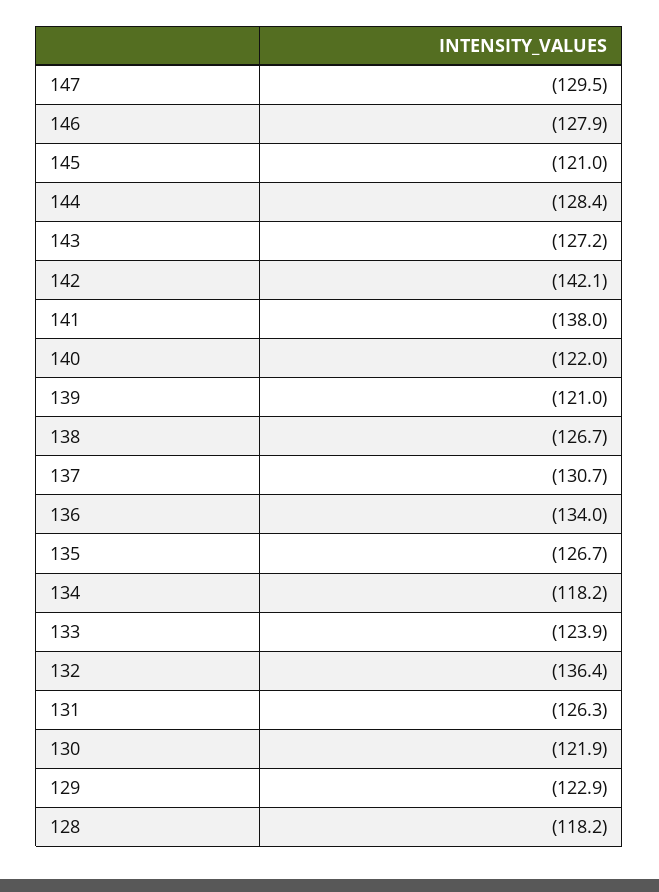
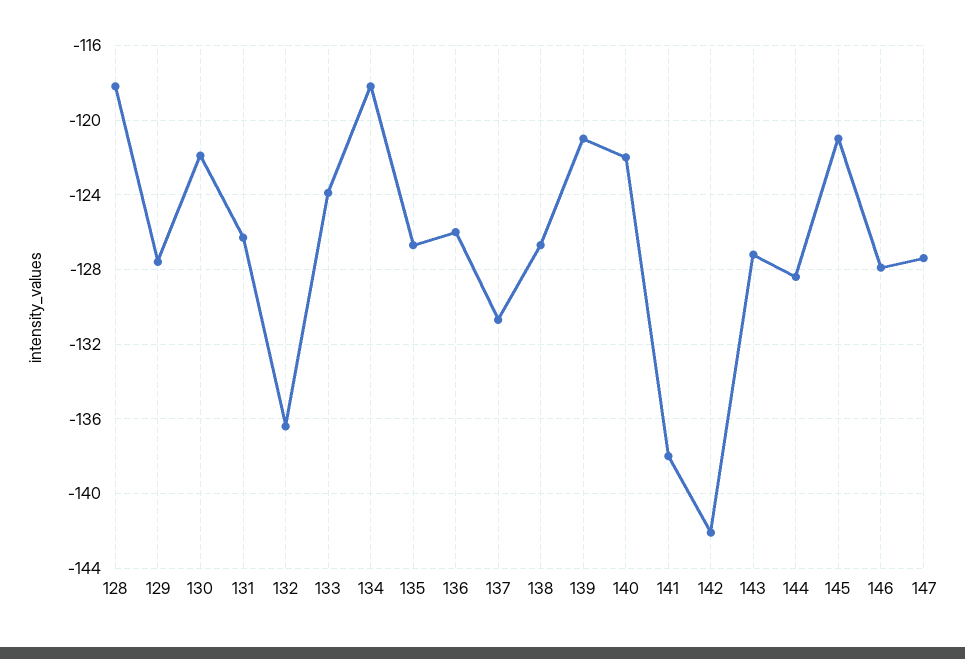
  {
-   "147": -129.5,
+   "147": -127.5,
    "146": -127.9,
    "145": -121,
    "144": -128.4,
    "143": -127.2,
    "142": -142.1,
    "141": -138,
    "140": -122,
    "139": -121,
    "138": -126.7,
    "137": -130.7,
-   "136": -134,
+   "136": -126,
    "135": -126.7,
    "134": -118.2,
    "133": -123.9,
    "132": -136.4,
    "131": -126.3,
    "130": -121.9,
-   "129": -122.9,
+   "129": -127.5,
    "128": -118.2
  }

